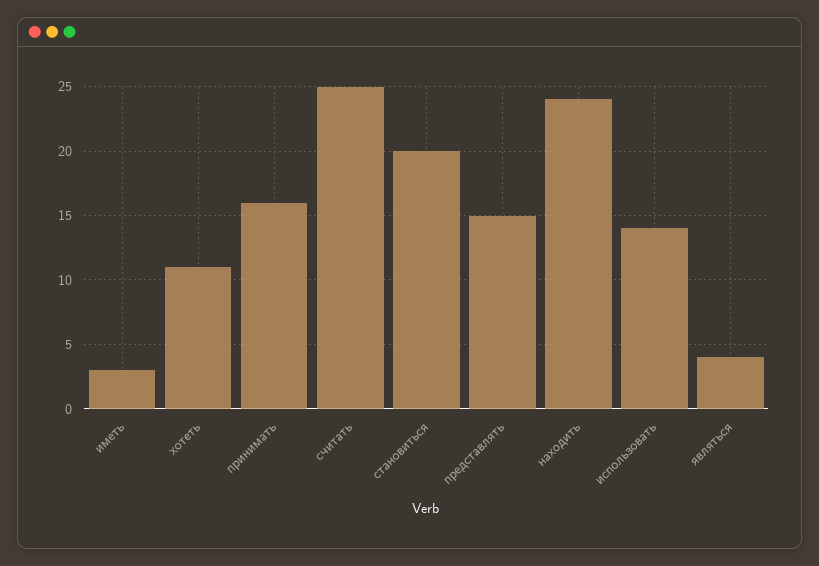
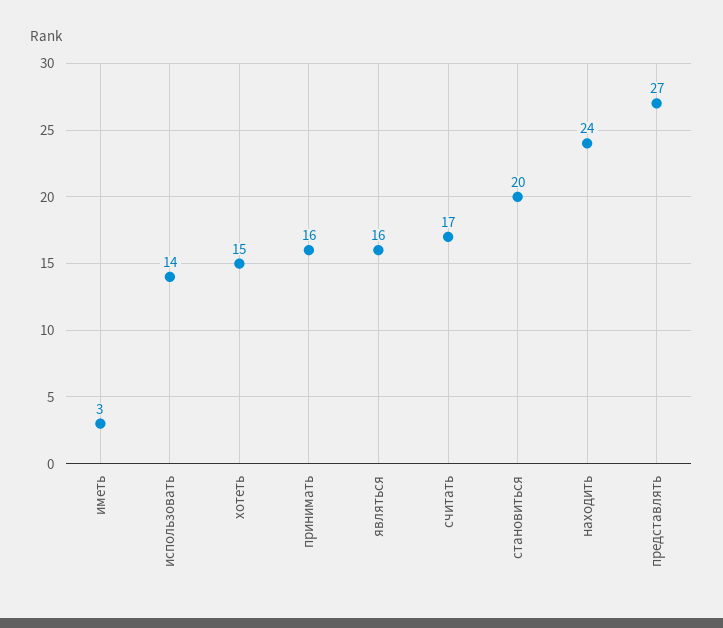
  {
    "иметь": 3,
-   "хотеть": 11,
+   "хотеть": 15,
    "принимать": 16,
-   "считать": 25,
+   "считать": 17,
    "становиться": 20,
-   "представлять": 15,
+   "представлять": 27,
    "находить": 24,
    "использовать": 14,
-   "являться": 4
+   "являться": 16
  }

